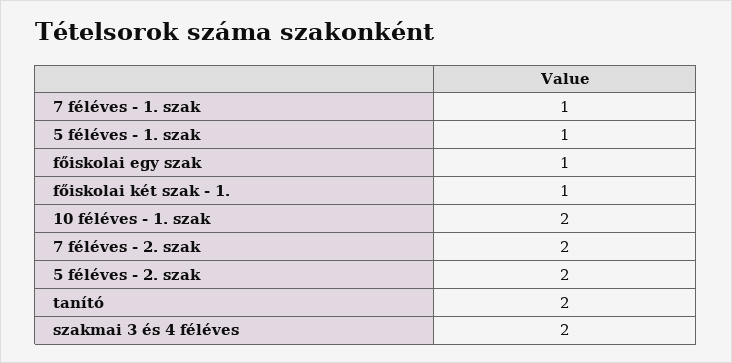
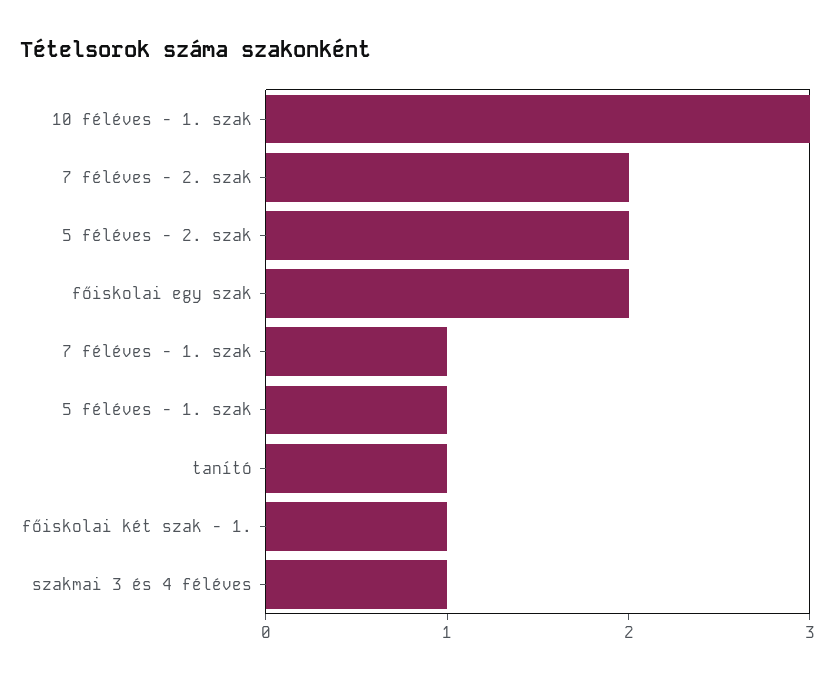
  {
    "7 féléves - 1. szak": 1,
    "5 féléves - 1. szak": 1,
-   "főiskolai egy szak": 1,
+   "főiskolai egy szak": 2,
    "főiskolai két szak - 1.": 1,
-   "10 féléves - 1. szak": 2,
+   "10 féléves - 1. szak": 3,
    "7 féléves - 2. szak": 2,
    "5 féléves - 2. szak": 2,
-   "tanító": 2,
+   "tanító": 1,
-   "szakmai 3 és 4 féléves": 2
+   "szakmai 3 és 4 féléves": 1
  }

